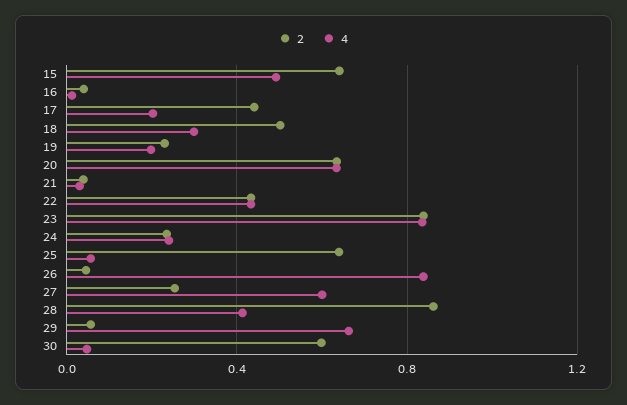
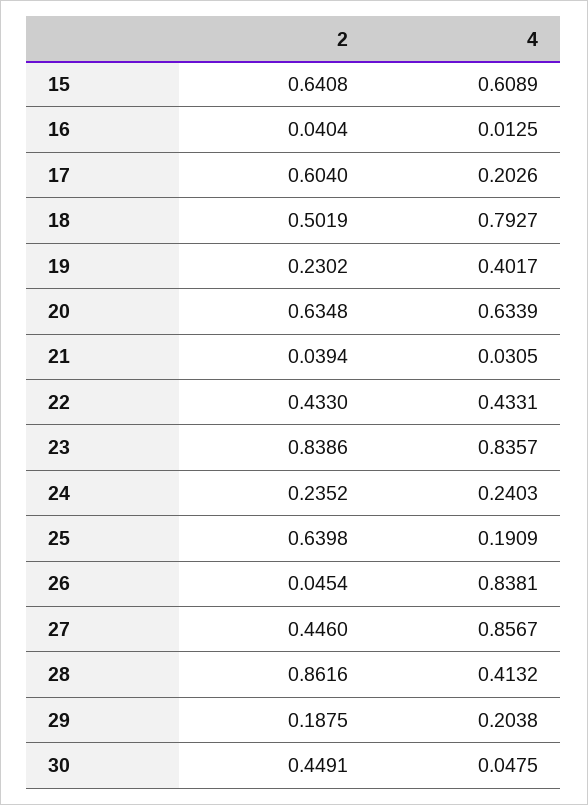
  {
    "2": {
      "15": 0.6408,
      "16": 0.0404,
-     "17": 0.45,
+     "17": 0.604,
      "18": 0.5019,
      "19": 0.2302,
      "20": 0.6348,
      "21": 0.0394,
      "22": 0.433,
      "23": 0.8386,
      "24": 0.2352,
      "25": 0.6398,
      "26": 0.0454,
-     "27": 0.25,
+     "27": 0.446,
      "28": 0.8616,
-     "29": 0.05,
+     "29": 0.1875,
-     "30": 0.6
+     "30": 0.4491
    },
    "4": {
-     "15": 0.5,
+     "15": 0.6089,
      "16": 0.0125,
      "17": 0.2026,
-     "18": 0.3,
+     "18": 0.7927,
-     "19": 0.2,
+     "19": 0.4017,
      "20": 0.6339,
      "21": 0.0305,
      "22": 0.4331,
      "23": 0.8357,
      "24": 0.2403,
-     "25": 0.05,
+     "25": 0.1909,
      "26": 0.8381,
-     "27": 0.6,
+     "27": 0.8567,
      "28": 0.4132,
-     "29": 0.65,
+     "29": 0.2038,
      "30": 0.0475
    }
  }

